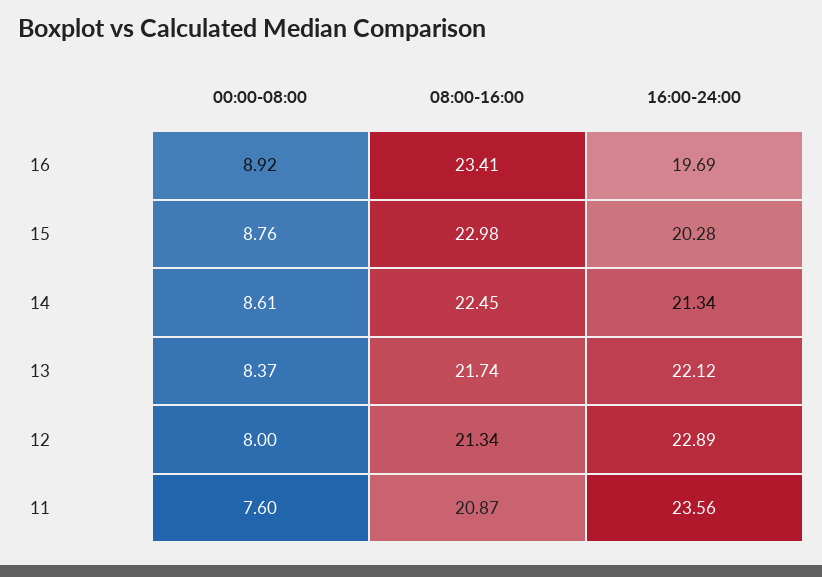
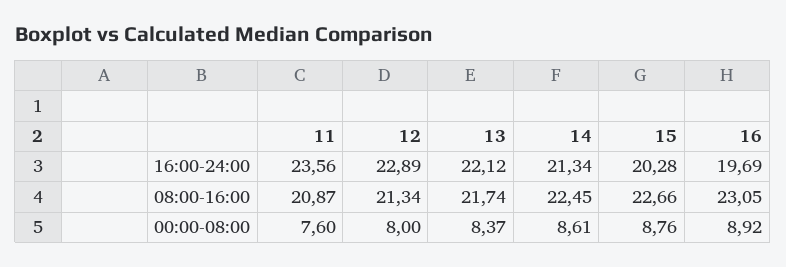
  {
    "00:00-08:00": {
      "16": 8.92,
      "15": 8.76,
      "14": 8.61,
      "13": 8.37,
      "12": 8,
      "11": 7.6
    },
    "08:00-16:00": {
-     "16": 23.41,
+     "16": 23.05,
-     "15": 22.98,
+     "15": 22.66,
      "14": 22.45,
      "13": 21.74,
      "12": 21.34,
      "11": 20.87
    },
    "16:00-24:00": {
      "16": 19.69,
      "15": 20.28,
      "14": 21.34,
      "13": 22.12,
      "12": 22.89,
      "11": 23.56
    }
  }

